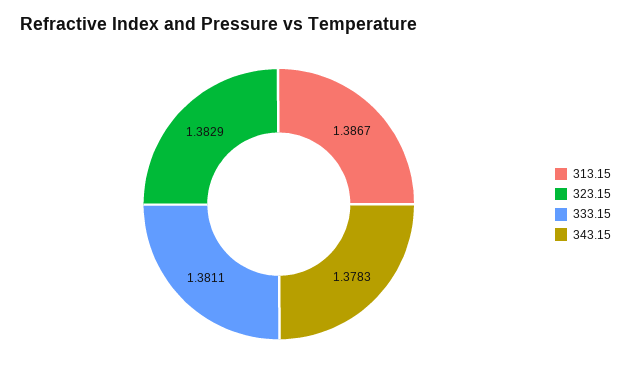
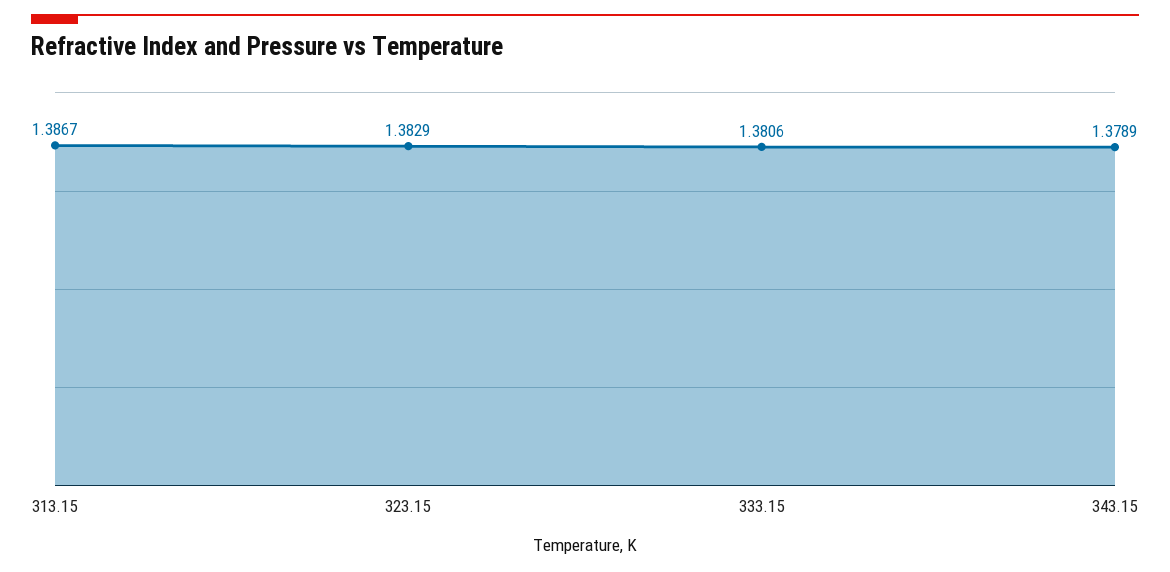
  {
    "313.15": 1.3867,
    "323.15": 1.3829,
-   "333.15": 1.3811,
+   "333.15": 1.3806,
-   "343.15": 1.3783
+   "343.15": 1.3789
  }

